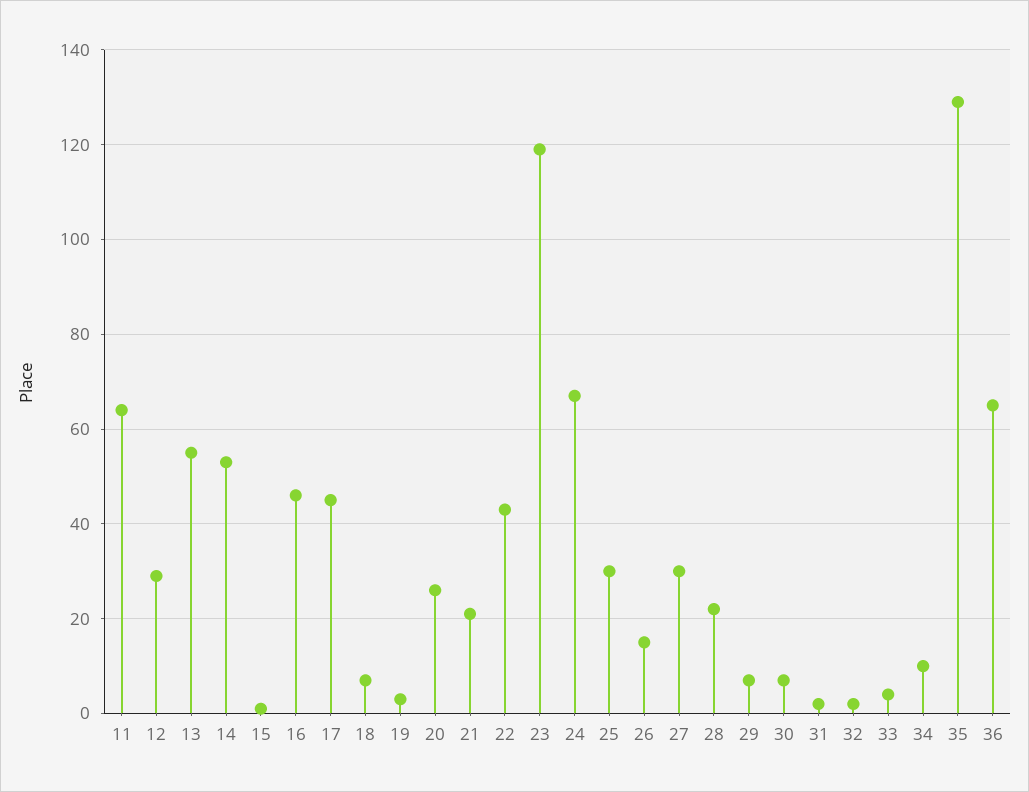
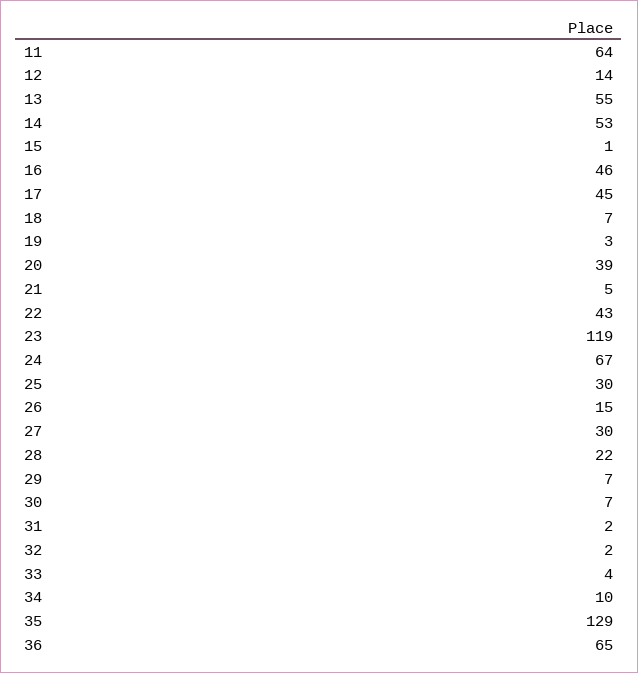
  {
    "11": 64,
-   "12": 30,
+   "12": 14,
    "13": 55,
    "14": 53,
    "15": 1,
    "16": 46,
    "17": 45,
    "18": 7,
    "19": 3,
-   "20": 25,
+   "20": 39,
-   "21": 20,
+   "21": 5,
    "22": 43,
    "23": 119,
    "24": 67,
    "25": 30,
    "26": 15,
    "27": 30,
    "28": 22,
    "29": 7,
    "30": 7,
    "31": 2,
    "32": 2,
    "33": 4,
    "34": 10,
    "35": 129,
    "36": 65
  }

